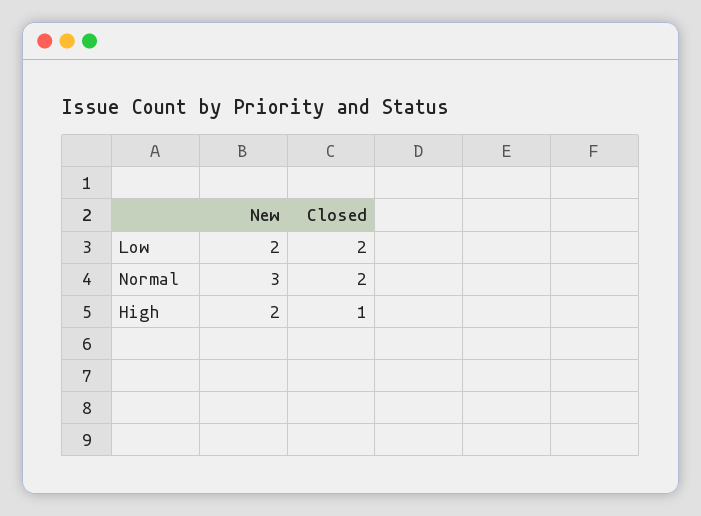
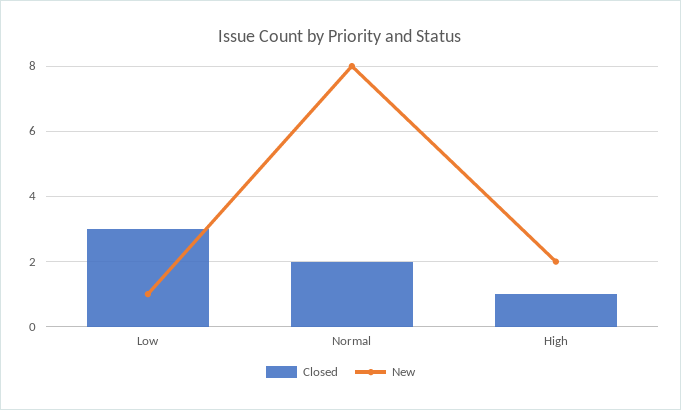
  {
    "New": {
-     "Low": 2,
+     "Low": 1,
-     "Normal": 3,
+     "Normal": 8,
      "High": 2
    },
    "Closed": {
-     "Low": 2,
+     "Low": 3,
      "Normal": 2,
      "High": 1
    }
  }

